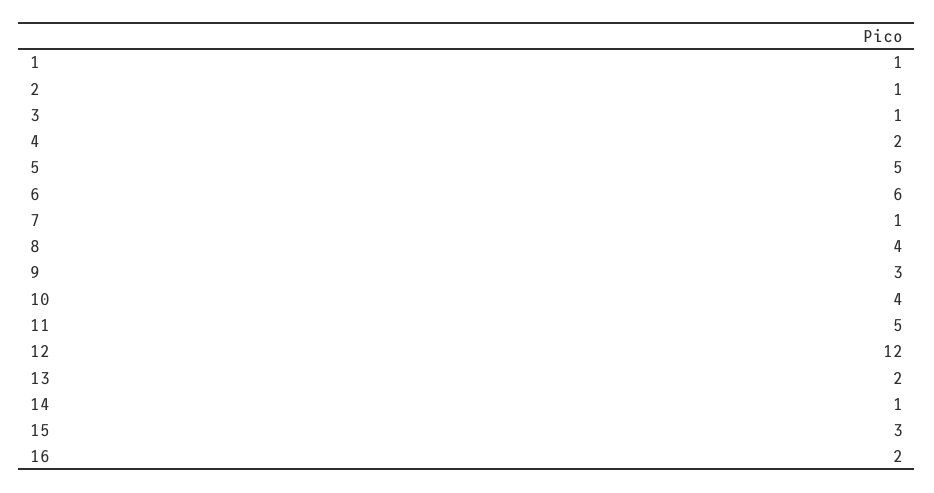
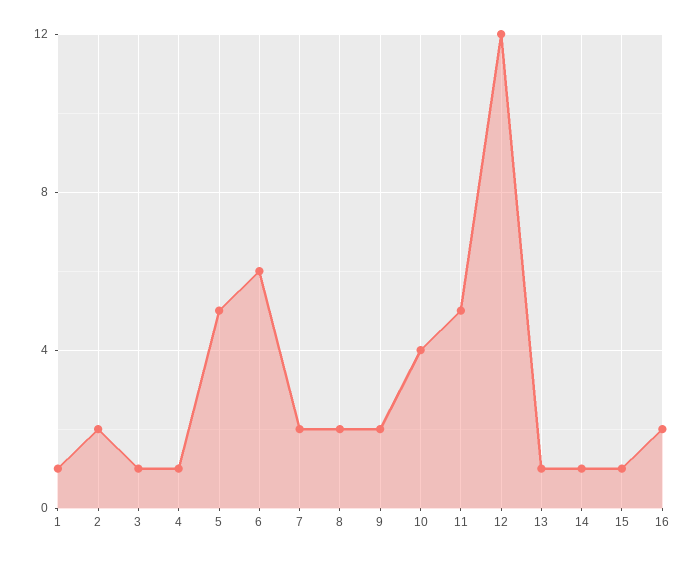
  {
    "1": 1,
-   "2": 1,
+   "2": 2,
    "3": 1,
-   "4": 2,
+   "4": 1,
    "5": 5,
    "6": 6,
-   "7": 1,
+   "7": 2,
-   "8": 4,
+   "8": 2,
-   "9": 3,
+   "9": 2,
    "10": 4,
    "11": 5,
    "12": 12,
-   "13": 2,
+   "13": 1,
    "14": 1,
-   "15": 3,
+   "15": 1,
    "16": 2
  }

